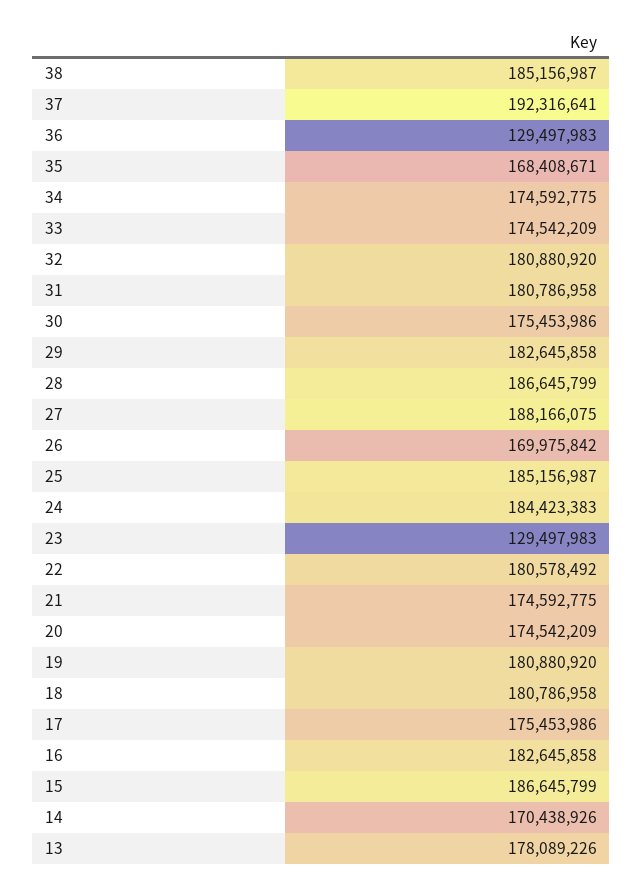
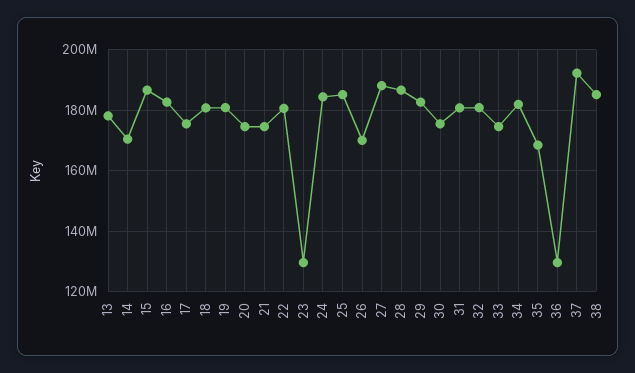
  {
    "38": 185156987,
    "37": 192316641,
    "36": 129497983,
    "35": 168408671,
-   "34": 174592775,
+   "34": 182000000,
    "33": 174542209,
    "32": 180880920,
    "31": 180786958,
    "30": 175453986,
    "29": 182645858,
    "28": 186645799,
    "27": 188166075,
    "26": 169975842,
    "25": 185156987,
    "24": 184423383,
    "23": 129497983,
    "22": 180578492,
    "21": 174592775,
    "20": 174542209,
    "19": 180880920,
    "18": 180786958,
    "17": 175453986,
    "16": 182645858,
    "15": 186645799,
    "14": 170438926,
    "13": 178089226
  }

